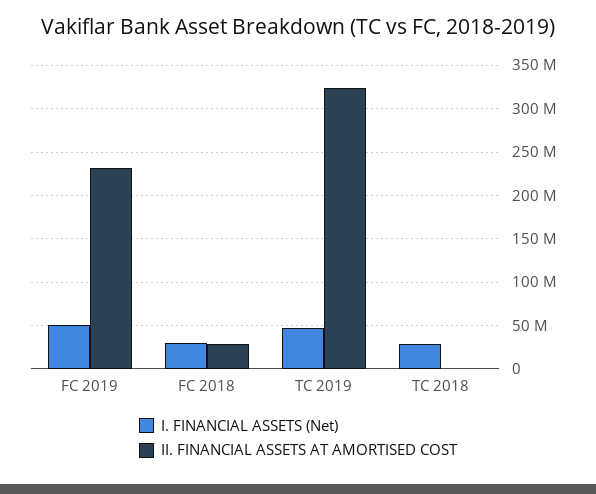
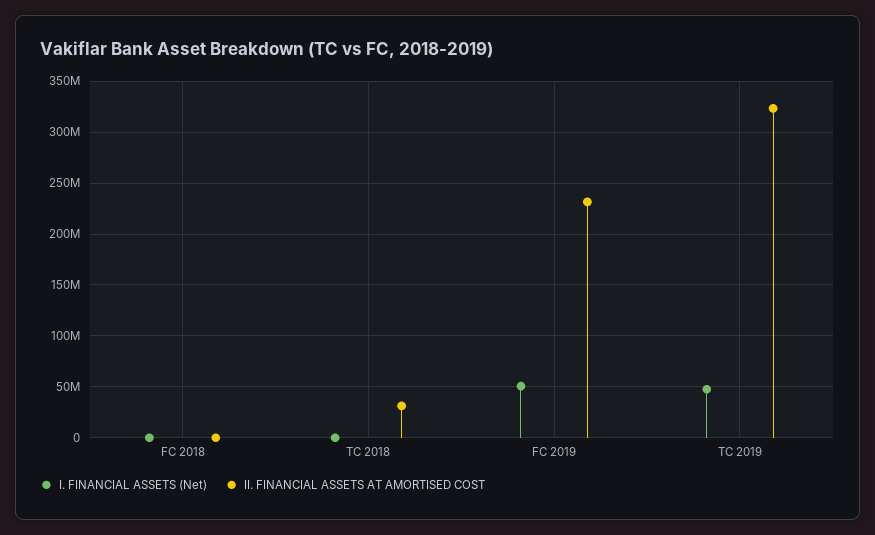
  {
    "I. FINANCIAL ASSETS (Net)": {
      "FC 2019": 50000000,
-     "FC 2018": 30000000,
+     "FC 2018": 0,
      "TC 2019": 50000000,
-     "TC 2018": 30000000
+     "TC 2018": 0
    },
    "II. FINANCIAL ASSETS AT AMORTISED COST": {
      "FC 2019": 230000000,
-     "FC 2018": 30000000,
+     "FC 2018": 0,
      "TC 2019": 320000000,
-     "TC 2018": 0
+     "TC 2018": 30000000
    }
  }

